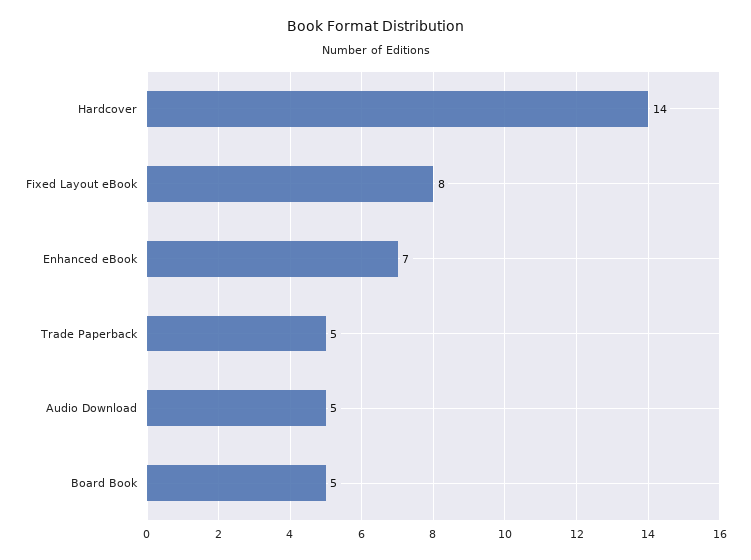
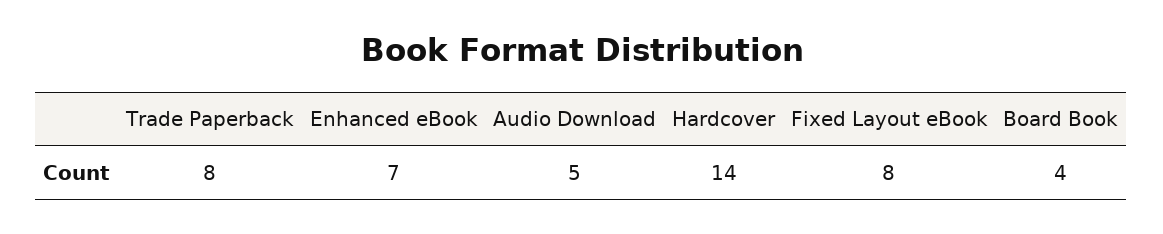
  {
    "Hardcover": 14,
    "Fixed Layout eBook": 8,
    "Enhanced eBook": 7,
-   "Trade Paperback": 5,
+   "Trade Paperback": 8,
    "Audio Download": 5,
-   "Board Book": 5
+   "Board Book": 4
  }

